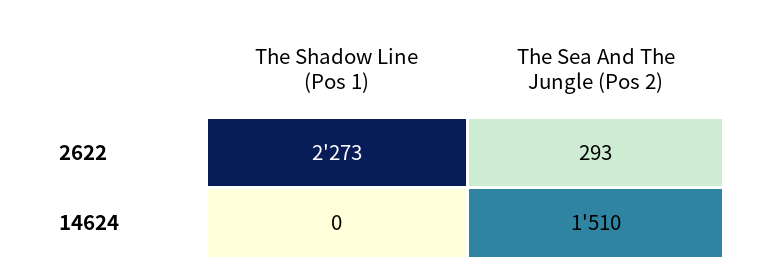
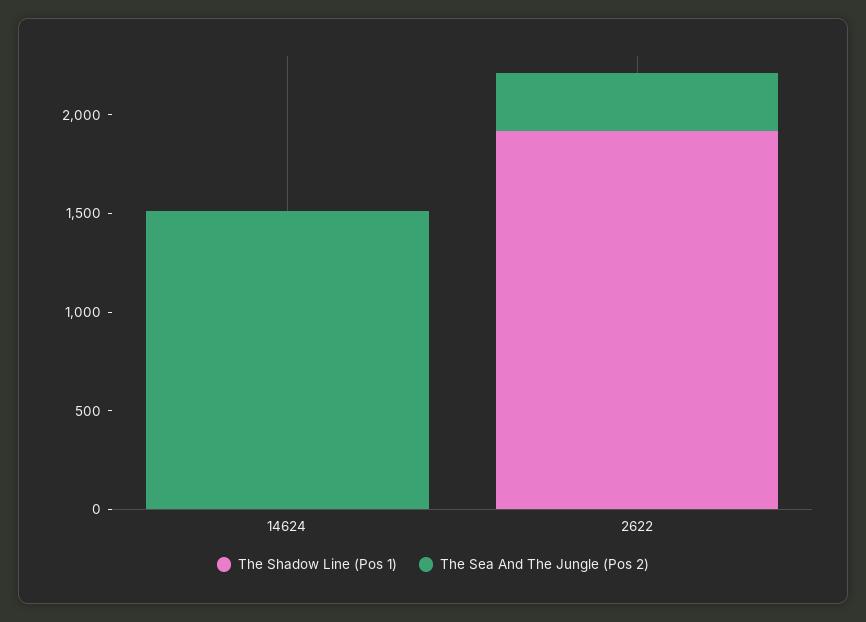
  {
    "The Shadow Line (Pos 1)": {
-     "2622": 2273,
+     "2622": 1900,
      "14624": 0
    },
    "The Sea And The Jungle (Pos 2)": {
      "2622": 293,
      "14624": 1510
    }
  }

